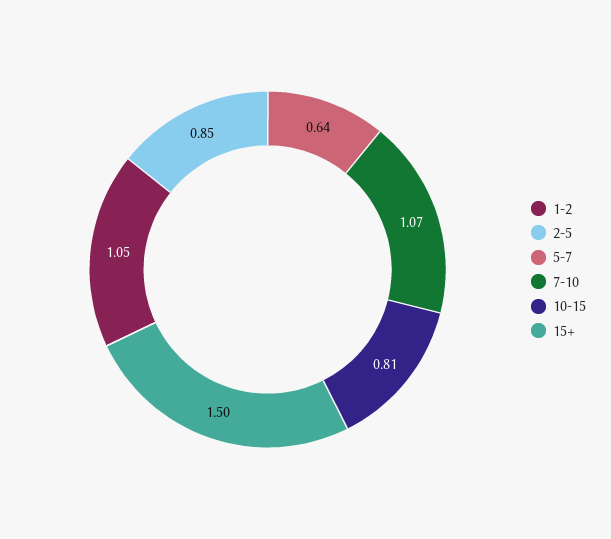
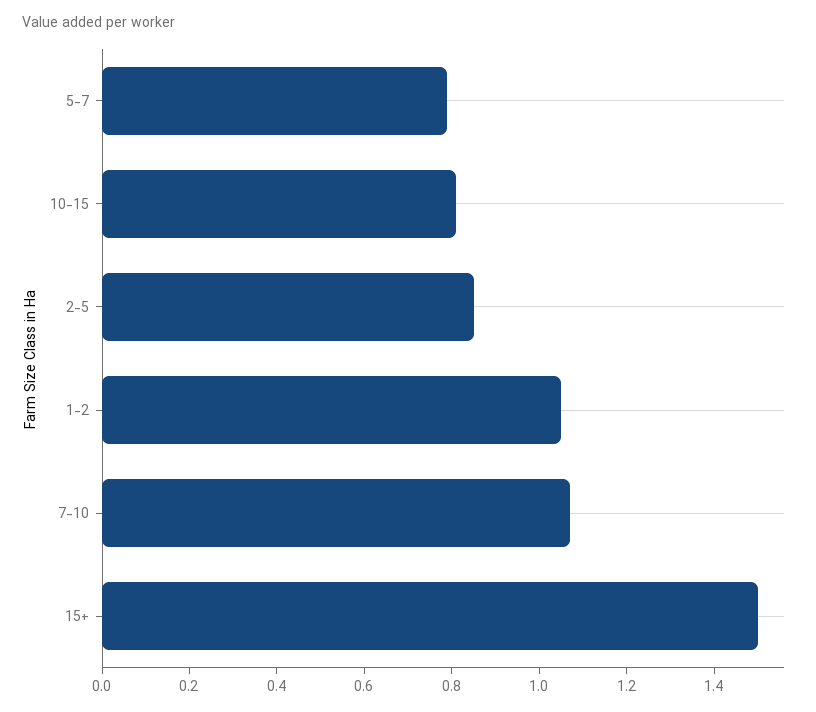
  {
    "1-2": 1.05,
    "2-5": 0.85,
-   "5-7": 0.64,
+   "5-7": 0.8,
    "7-10": 1.07,
    "10-15": 0.81,
    "15+": 1.5
  }

